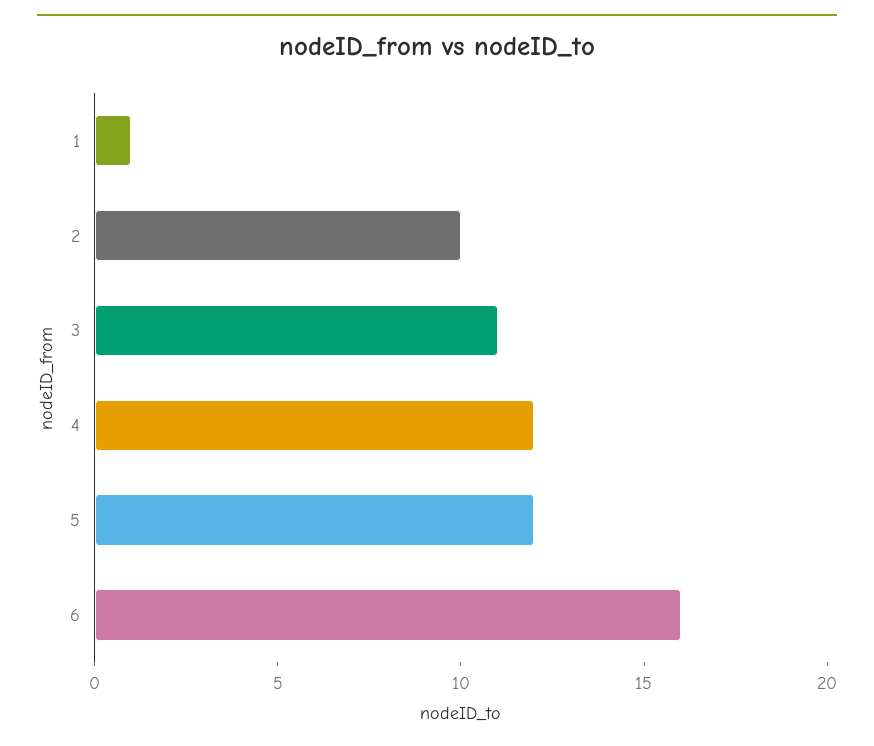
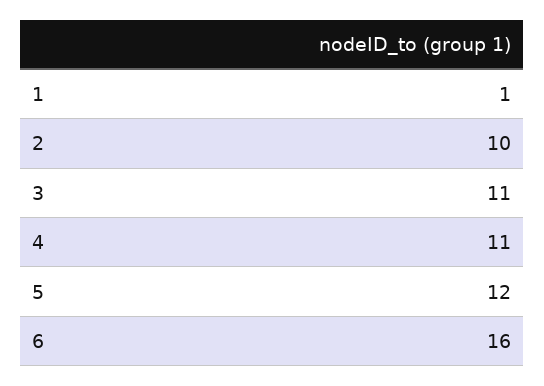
  {
    "1": 1,
    "2": 10,
    "3": 11,
-   "4": 12,
+   "4": 11,
    "5": 12,
    "6": 16
  }

